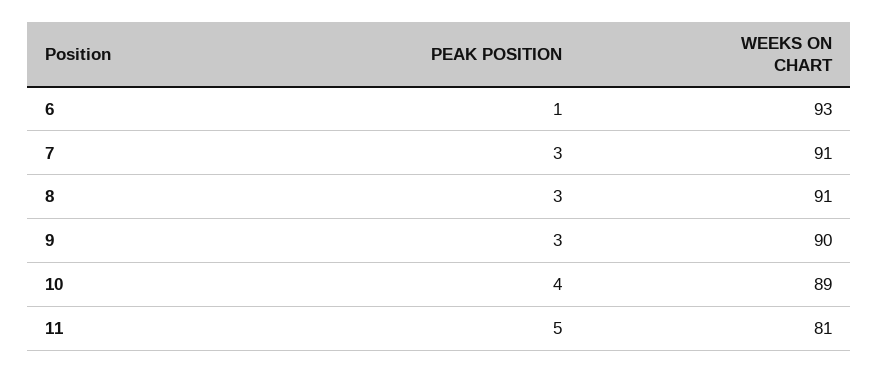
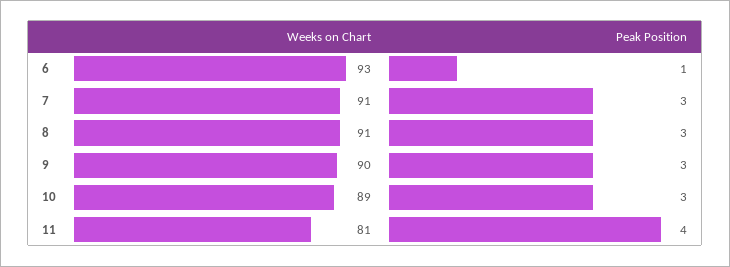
  {
    "PEAK POSITION": {
      "6": 1,
      "7": 3,
      "8": 3,
      "9": 3,
-     "10": 4,
+     "10": 3,
-     "11": 5
+     "11": 4
    },
    "WEEKS ON CHART": {
      "6": 93,
      "7": 91,
      "8": 91,
      "9": 90,
      "10": 89,
      "11": 81
    }
  }

